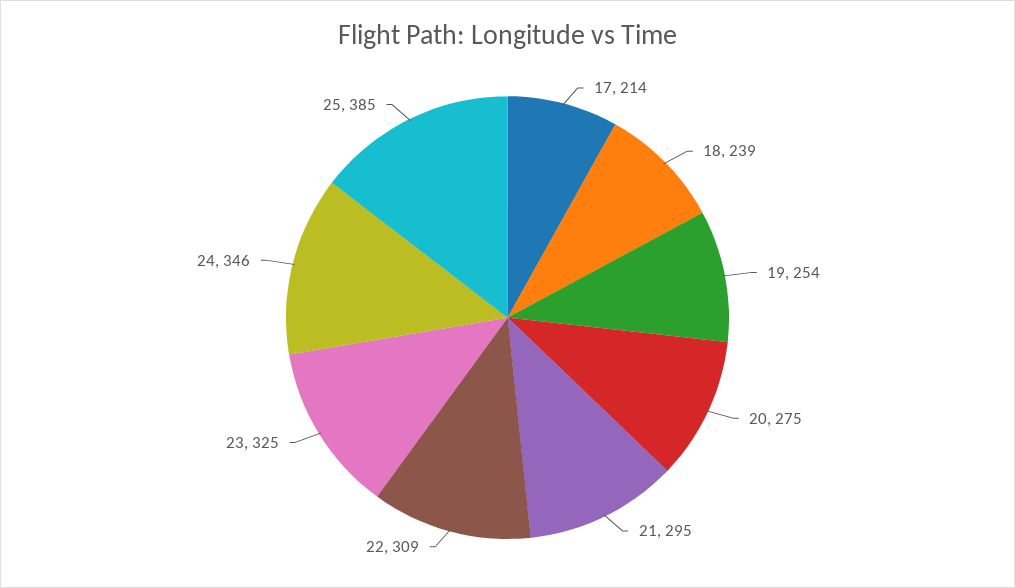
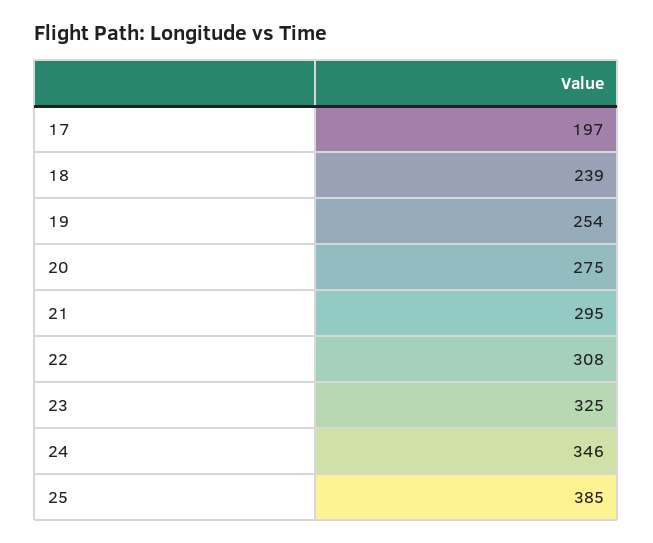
  {
-   "17": 214,
+   "17": 197,
    "18": 239,
    "19": 254,
    "20": 275,
    "21": 295,
-   "22": 309,
+   "22": 308,
    "23": 325,
    "24": 346,
    "25": 385
  }

